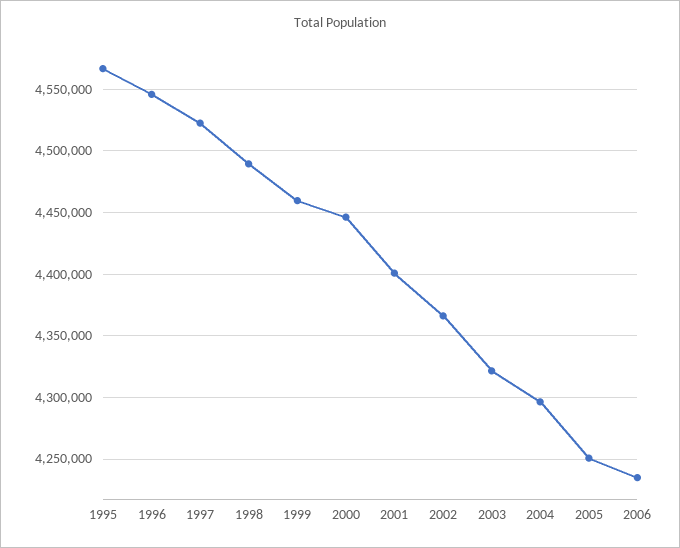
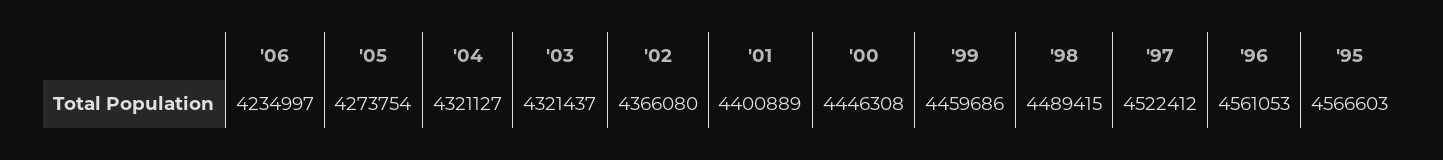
  {
    "1995": 4566603,
-   "1996": 4545000,
+   "1996": 4561053,
    "1997": 4522412,
    "1998": 4489415,
    "1999": 4459686,
    "2000": 4446308,
    "2001": 4400889,
    "2002": 4366080,
    "2003": 4321437,
-   "2004": 4295000,
+   "2004": 4321127,
-   "2005": 4250000,
+   "2005": 4273754,
    "2006": 4234997
  }

